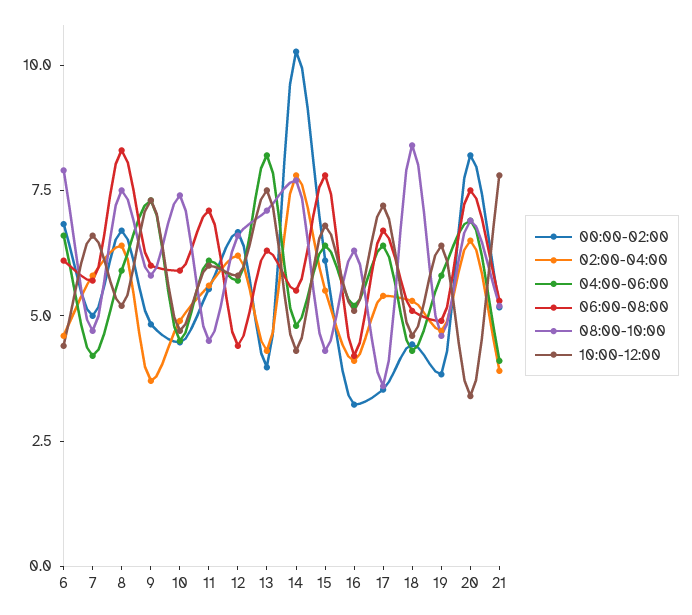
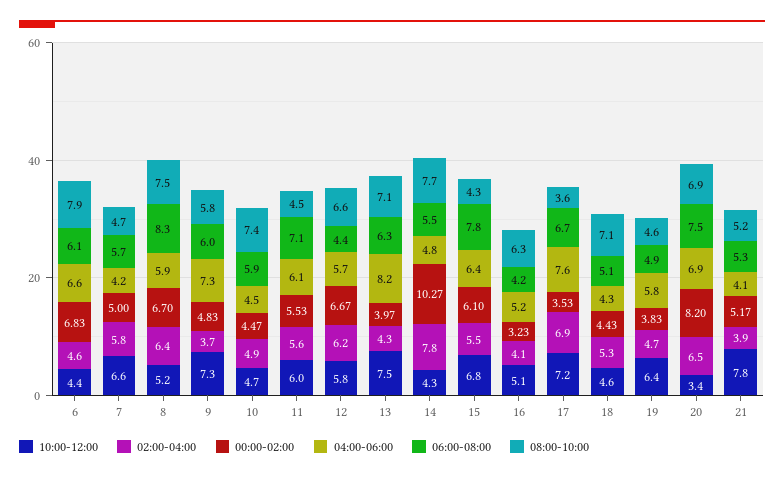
  {
    "00:00-02:00": {
      "6": 6.83,
      "7": 5,
      "8": 6.7,
      "9": 4.83,
      "10": 4.47,
      "11": 5.53,
      "12": 6.67,
      "13": 3.97,
      "14": 10.27,
      "15": 6.1,
      "16": 3.23,
      "17": 3.53,
      "18": 4.43,
      "19": 3.83,
      "20": 8.2,
      "21": 5.17
    },
    "02:00-04:00": {
      "6": 4.6,
      "7": 5.8,
      "8": 6.4,
      "9": 3.7,
      "10": 4.9,
      "11": 5.6,
      "12": 6.2,
      "13": 4.3,
      "14": 7.8,
      "15": 5.5,
      "16": 4.1,
-     "17": 5.5,
+     "17": 6.9,
      "18": 5.3,
      "19": 4.7,
      "20": 6.5,
      "21": 3.9
    },
    "04:00-06:00": {
      "6": 6.6,
      "7": 4.2,
      "8": 5.9,
      "9": 7.3,
      "10": 4.5,
      "11": 6.1,
      "12": 5.7,
      "13": 8.2,
      "14": 4.8,
      "15": 6.4,
      "16": 5.2,
-     "17": 6.5,
+     "17": 7.6,
      "18": 4.3,
      "19": 5.8,
      "20": 6.9,
      "21": 4.1
    },
    "06:00-08:00": {
      "6": 6.1,
      "7": 5.7,
      "8": 8.3,
      "9": 6,
      "10": 5.9,
      "11": 7.1,
      "12": 4.4,
      "13": 6.3,
      "14": 5.5,
      "15": 7.8,
      "16": 4.2,
      "17": 6.7,
      "18": 5.1,
      "19": 4.9,
      "20": 7.5,
      "21": 5.3
    },
    "08:00-10:00": {
      "6": 7.9,
      "7": 4.7,
      "8": 7.5,
      "9": 5.8,
      "10": 7.4,
      "11": 4.5,
      "12": 6.6,
      "13": 7.1,
      "14": 7.7,
      "15": 4.3,
      "16": 6.3,
      "17": 3.6,
-     "18": 8.5,
+     "18": 7.1,
      "19": 4.6,
      "20": 6.9,
      "21": 5.2
    },
    "10:00-12:00": {
      "6": 4.4,
      "7": 6.6,
      "8": 5.2,
      "9": 7.3,
      "10": 4.7,
      "11": 6,
      "12": 5.8,
      "13": 7.5,
      "14": 4.3,
      "15": 6.8,
      "16": 5.1,
      "17": 7.2,
      "18": 4.6,
      "19": 6.4,
      "20": 3.4,
      "21": 7.8
    }
  }

